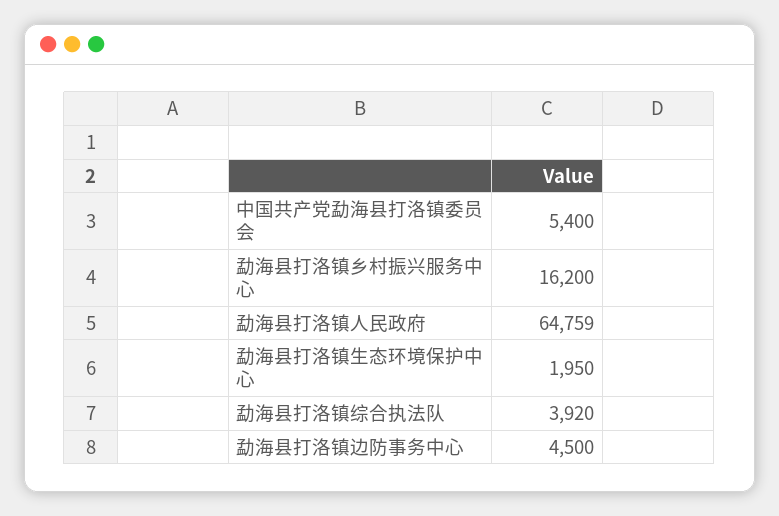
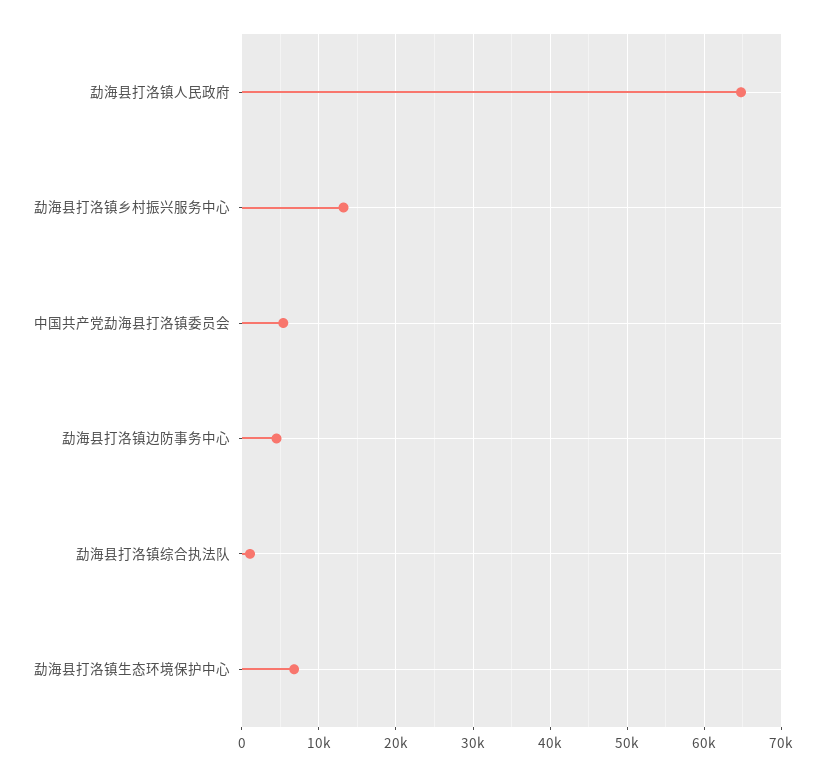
  {
    "中国共产党勐海县打洛镇委员会": 5400,
-   "勐海县打洛镇乡村振兴服务中心": 16200,
+   "勐海县打洛镇乡村振兴服务中心": 13000,
    "勐海县打洛镇人民政府": 64759,
-   "勐海县打洛镇生态环境保护中心": 1950,
+   "勐海县打洛镇生态环境保护中心": 7000,
-   "勐海县打洛镇综合执法队": 3920,
+   "勐海县打洛镇综合执法队": 1000,
    "勐海县打洛镇边防事务中心": 4500
  }

